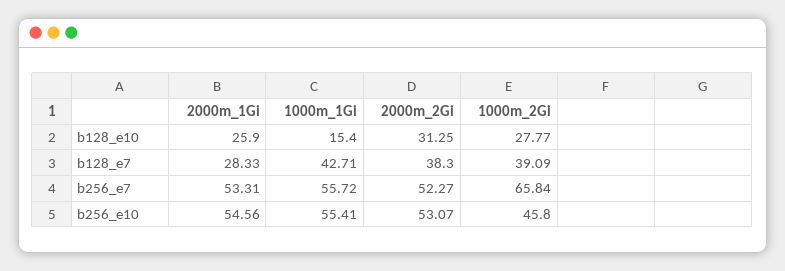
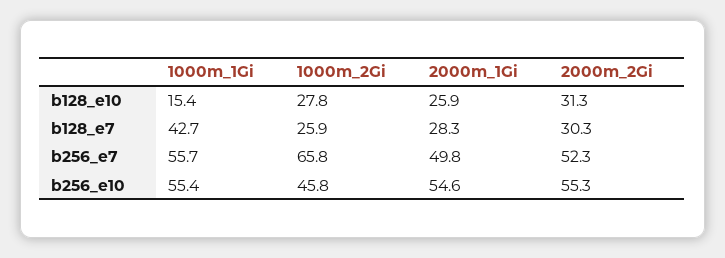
  {
    "2000m_1Gi": {
      "b128_e10": 25.9,
      "b128_e7": 28.33,
-     "b256_e7": 53.31,
+     "b256_e7": 49.8,
      "b256_e10": 54.56
    },
    "1000m_1Gi": {
      "b128_e10": 15.4,
      "b128_e7": 42.71,
      "b256_e7": 55.72,
      "b256_e10": 55.41
    },
    "2000m_2Gi": {
      "b128_e10": 31.25,
-     "b128_e7": 38.3,
+     "b128_e7": 30.3,
      "b256_e7": 52.27,
-     "b256_e10": 53.07
+     "b256_e10": 55.3
    },
    "1000m_2Gi": {
      "b128_e10": 27.77,
-     "b128_e7": 39.09,
+     "b128_e7": 25.9,
      "b256_e7": 65.84,
      "b256_e10": 45.8
    }
  }

